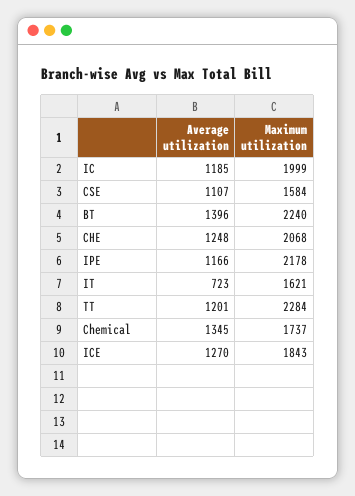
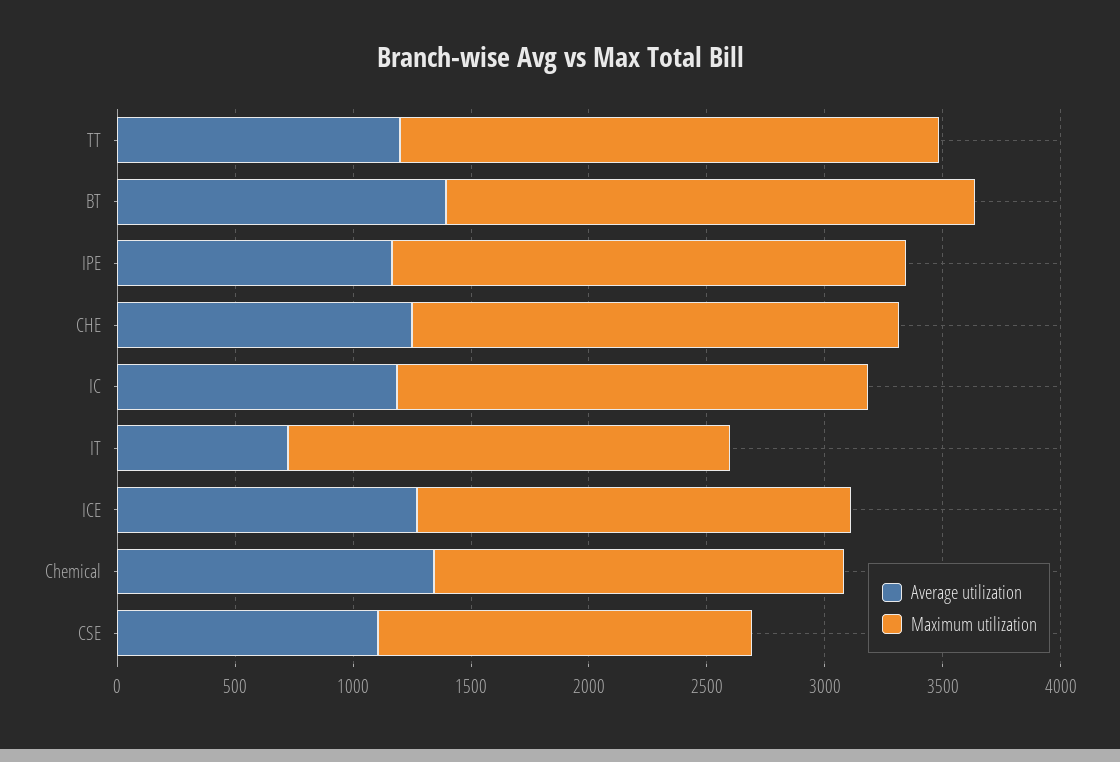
  {
    "Average utilization": {
      "IC": 1185,
      "CSE": 1107,
      "BT": 1396,
      "CHE": 1248,
      "IPE": 1166,
      "IT": 723,
      "TT": 1201,
      "Chemical": 1345,
      "ICE": 1270
    },
    "Maximum utilization": {
      "IC": 1999,
      "CSE": 1584,
      "BT": 2240,
      "CHE": 2068,
      "IPE": 2178,
-     "IT": 1621,
+     "IT": 1900,
      "TT": 2284,
      "Chemical": 1737,
      "ICE": 1843
    }
  }

